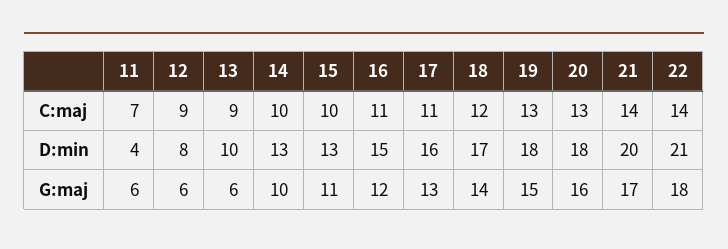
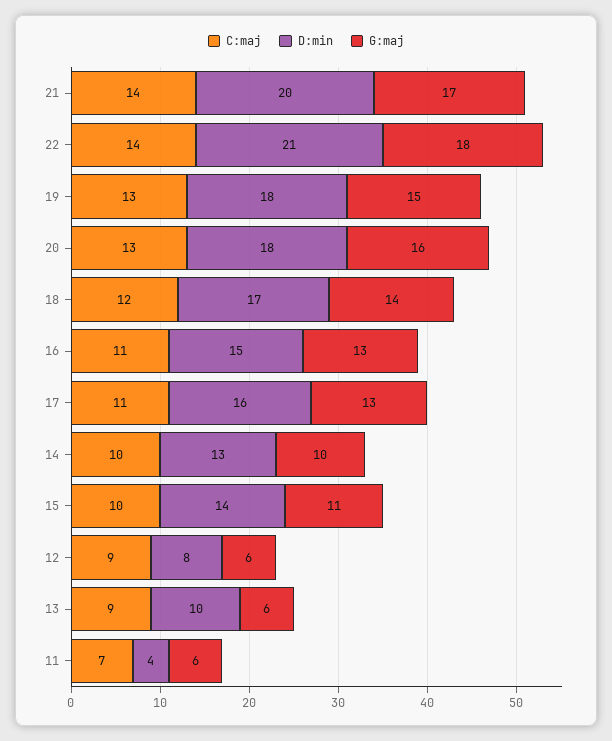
  {
    "C:maj": {
      "11": 7,
      "12": 9,
      "13": 9,
      "14": 10,
      "15": 10,
      "16": 11,
      "17": 11,
      "18": 12,
      "19": 13,
      "20": 13,
      "21": 14,
      "22": 14
    },
    "D:min": {
      "11": 4,
      "12": 8,
      "13": 10,
      "14": 13,
-     "15": 13,
+     "15": 14,
      "16": 15,
      "17": 16,
      "18": 17,
      "19": 18,
      "20": 18,
      "21": 20,
      "22": 21
    },
    "G:maj": {
      "11": 6,
      "12": 6,
      "13": 6,
      "14": 10,
      "15": 11,
-     "16": 12,
+     "16": 13,
      "17": 13,
      "18": 14,
      "19": 15,
      "20": 16,
      "21": 17,
      "22": 18
    }
  }

